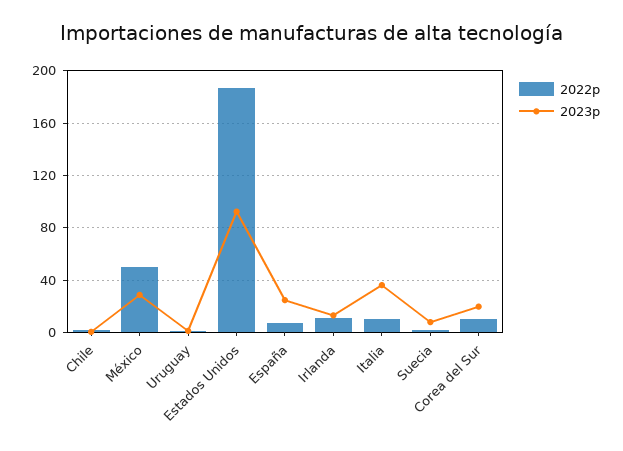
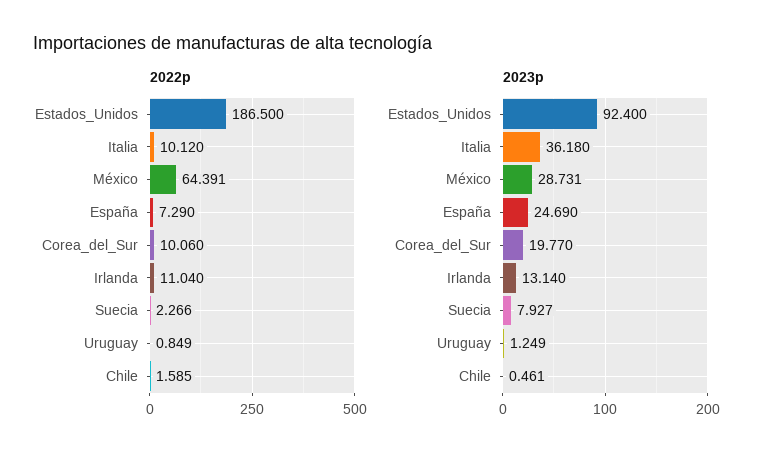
  {
    "2022p": {
      "Chile": 1.585,
-     "México": 50,
+     "México": 64.391,
      "Uruguay": 0.849,
      "Estados Unidos": 186.5,
      "España": 7.29,
      "Irlanda": 11.04,
      "Italia": 10.12,
      "Suecia": 2.266,
      "Corea del Sur": 10.06
    },
    "2023p": {
      "Chile": 0.461,
      "México": 28.731,
      "Uruguay": 1.249,
      "Estados Unidos": 92.4,
      "España": 24.69,
      "Irlanda": 13.14,
      "Italia": 36.18,
      "Suecia": 7.927,
      "Corea del Sur": 19.77
    }
  }

